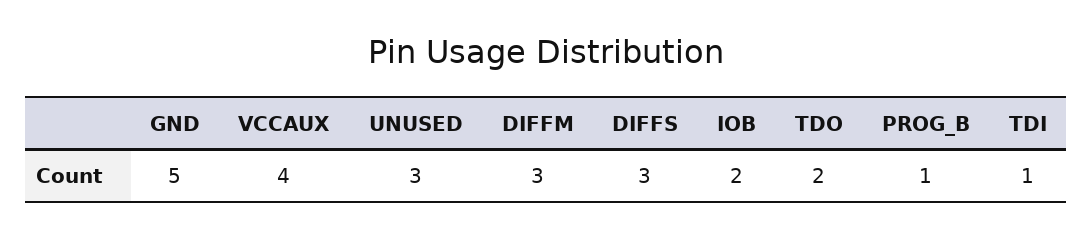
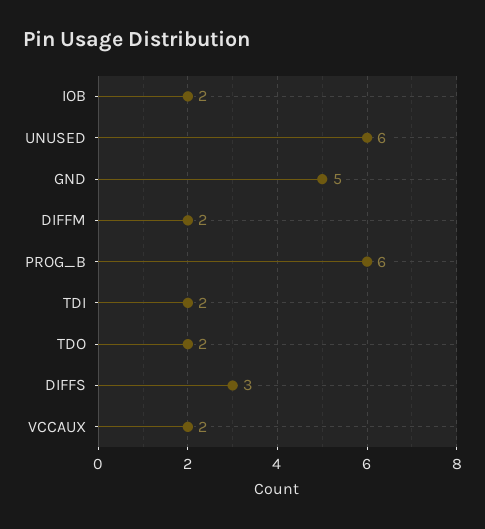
  {
    "GND": 5,
-   "VCCAUX": 4,
+   "VCCAUX": 2,
-   "UNUSED": 3,
+   "UNUSED": 6,
-   "DIFFM": 3,
+   "DIFFM": 2,
    "DIFFS": 3,
    "IOB": 2,
    "TDO": 2,
-   "PROG_B": 1,
+   "PROG_B": 6,
-   "TDI": 1
+   "TDI": 2
  }

